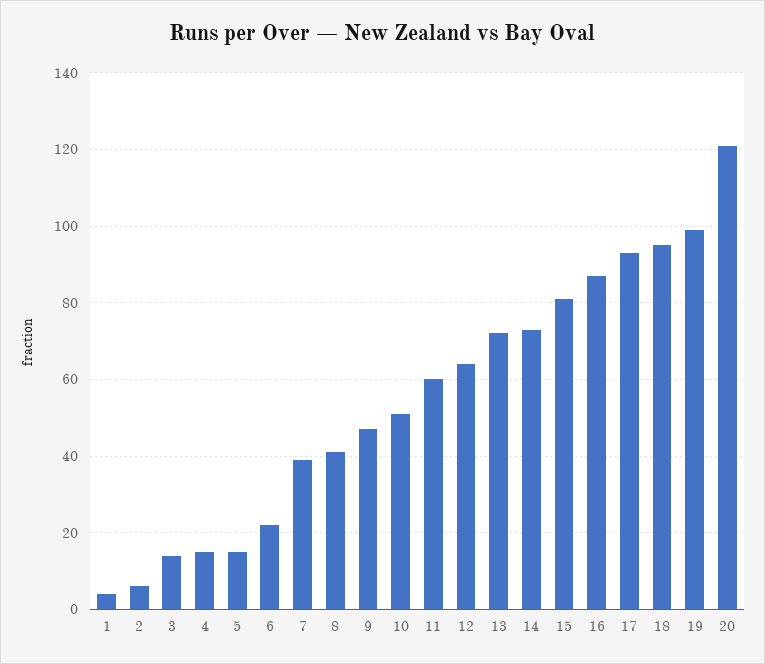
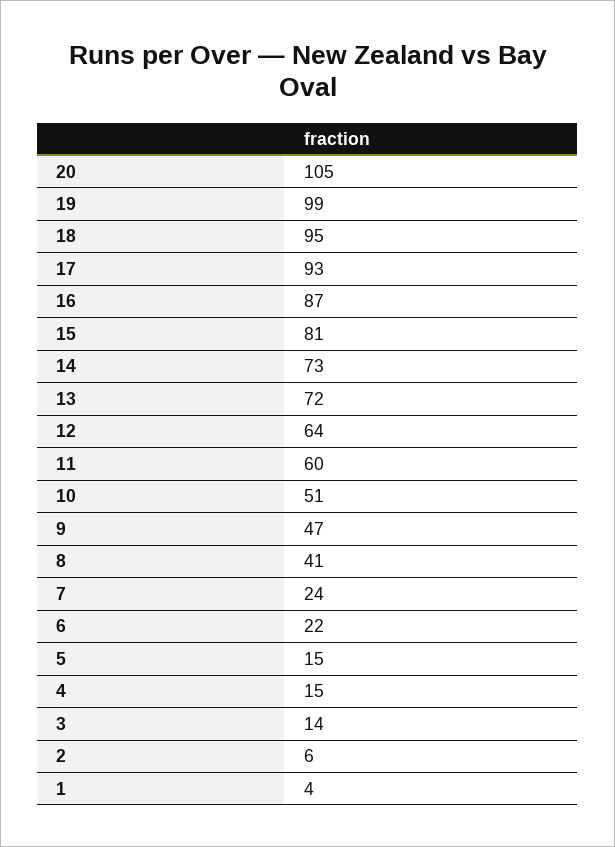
  {
    "1": 4,
    "2": 6,
    "3": 14,
    "4": 15,
    "5": 15,
    "6": 22,
-   "7": 40,
+   "7": 24,
    "8": 41,
    "9": 47,
    "10": 51,
    "11": 60,
    "12": 64,
    "13": 72,
    "14": 73,
    "15": 81,
    "16": 87,
    "17": 93,
    "18": 95,
    "19": 99,
-   "20": 120
+   "20": 105
  }

